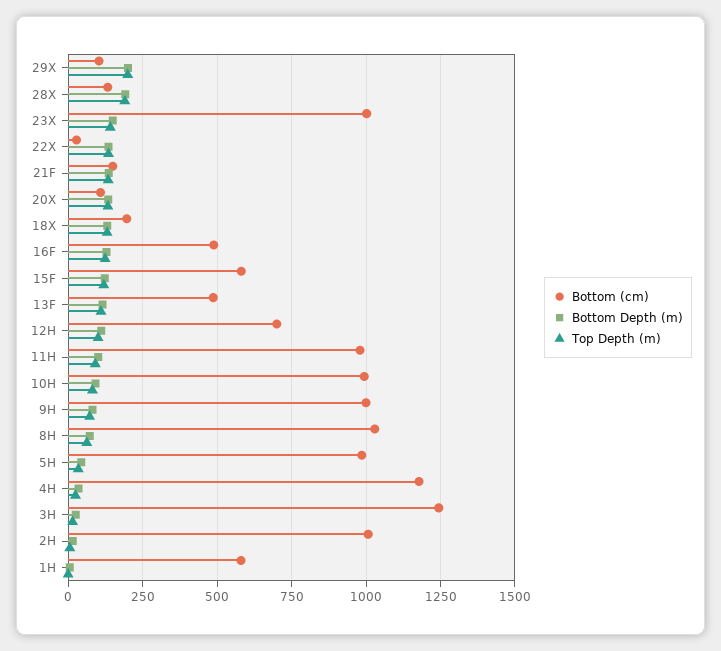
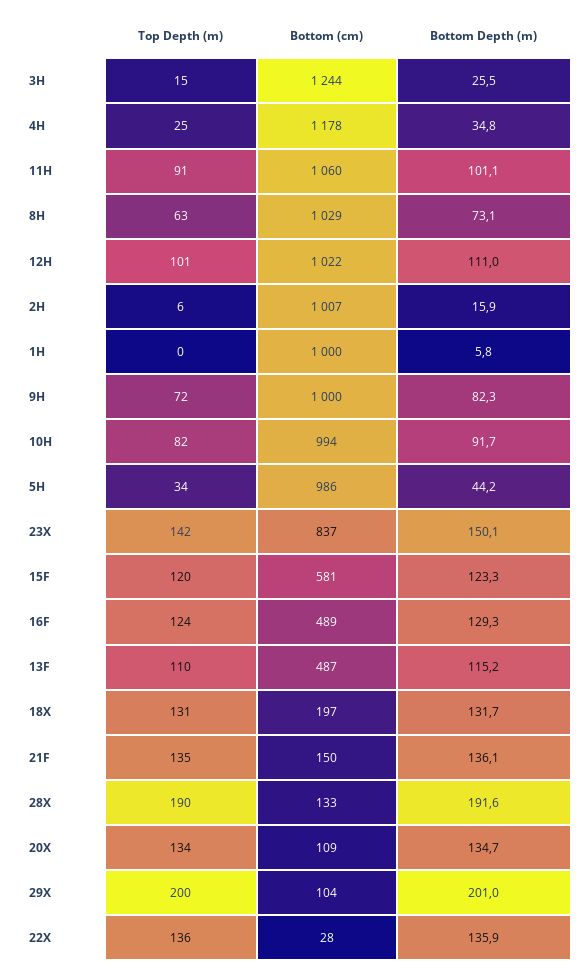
  {
    "Bottom (cm)": {
      "29X": 104,
      "28X": 133,
-     "23X": 1000,
+     "23X": 837,
      "22X": 28,
      "21F": 150,
      "20X": 109,
      "18X": 197,
      "16F": 489,
      "15F": 581,
      "13F": 487,
-     "12H": 700,
+     "12H": 1022,
-     "11H": 975,
+     "11H": 1060,
      "10H": 994,
      "9H": 1000,
      "8H": 1029,
      "5H": 986,
      "4H": 1178,
      "3H": 1244,
      "2H": 1007,
-     "1H": 575
+     "1H": 1000
    },
    "Bottom Depth (m)": {
      "29X": 201,
      "28X": 191.6,
      "23X": 150.1,
      "22X": 135.9,
      "21F": 136.1,
      "20X": 134.7,
      "18X": 131.7,
      "16F": 129.3,
      "15F": 123.3,
      "13F": 115.2,
      "12H": 111,
      "11H": 101.1,
      "10H": 91.7,
      "9H": 82.3,
      "8H": 73.1,
      "5H": 44.2,
      "4H": 34.8,
      "3H": 25.5,
      "2H": 15.9,
      "1H": 5.8
    },
    "Top Depth (m)": {
      "29X": 200,
      "28X": 190,
      "23X": 142,
      "22X": 136,
      "21F": 135,
      "20X": 134,
      "18X": 131,
      "16F": 124,
      "15F": 120,
      "13F": 110,
      "12H": 101,
      "11H": 91,
      "10H": 82,
      "9H": 72,
      "8H": 63,
      "5H": 34,
      "4H": 25,
      "3H": 15,
      "2H": 6,
      "1H": 0
    }
  }

